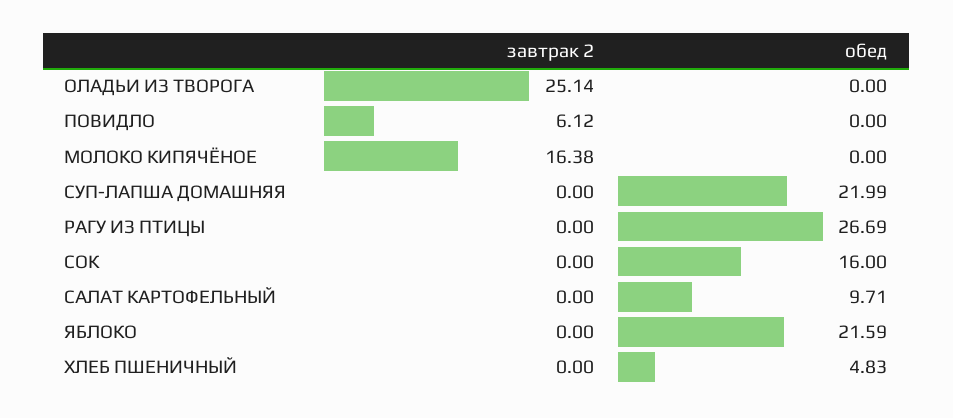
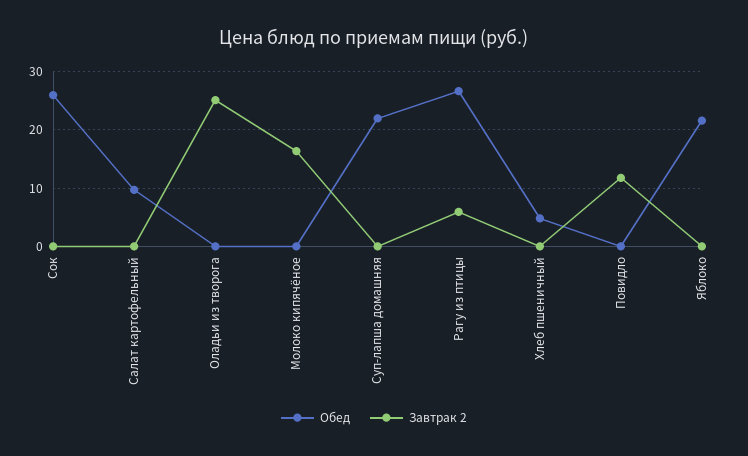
  {
    "завтрак 2": {
      "ОЛАДЬИ ИЗ ТВОРОГА": 25.14,
-     "ПОВИДЛО": 6.12,
+     "ПОВИДЛО": 12,
      "МОЛОКО КИПЯЧЁНОЕ": 16.38,
      "СУП-ЛАПША ДОМАШНЯЯ": 0,
-     "РАГУ ИЗ ПТИЦЫ": 0,
+     "РАГУ ИЗ ПТИЦЫ": 6,
      "СОК": 0,
      "САЛАТ КАРТОФЕЛЬНЫЙ": 0,
      "ЯБЛОКО": 0,
      "ХЛЕБ ПШЕНИЧНЫЙ": 0
    },
    "обед": {
      "ОЛАДЬИ ИЗ ТВОРОГА": 0,
      "ПОВИДЛО": 0,
      "МОЛОКО КИПЯЧЁНОЕ": 0,
      "СУП-ЛАПША ДОМАШНЯЯ": 21.99,
      "РАГУ ИЗ ПТИЦЫ": 26.69,
-     "СОК": 16,
+     "СОК": 26,
      "САЛАТ КАРТОФЕЛЬНЫЙ": 9.71,
      "ЯБЛОКО": 21.59,
      "ХЛЕБ ПШЕНИЧНЫЙ": 4.83
    }
  }

